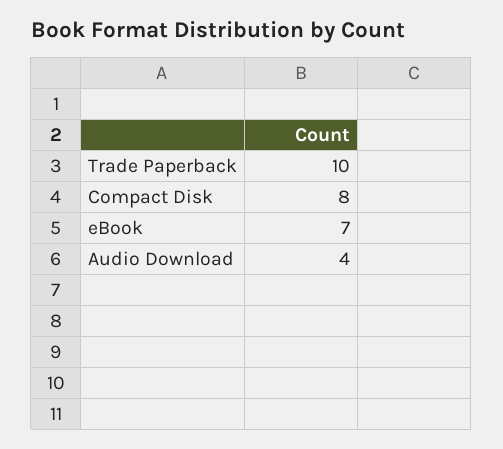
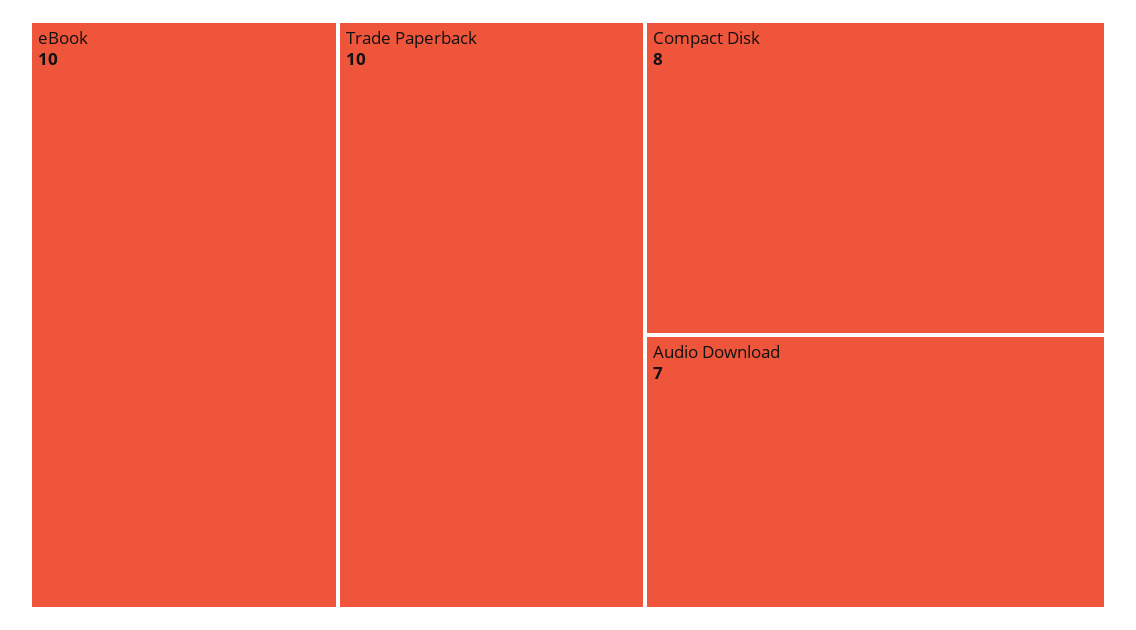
  {
    "Trade Paperback": 10,
    "Compact Disk": 8,
-   "eBook": 7,
+   "eBook": 10,
-   "Audio Download": 4
+   "Audio Download": 7
  }

